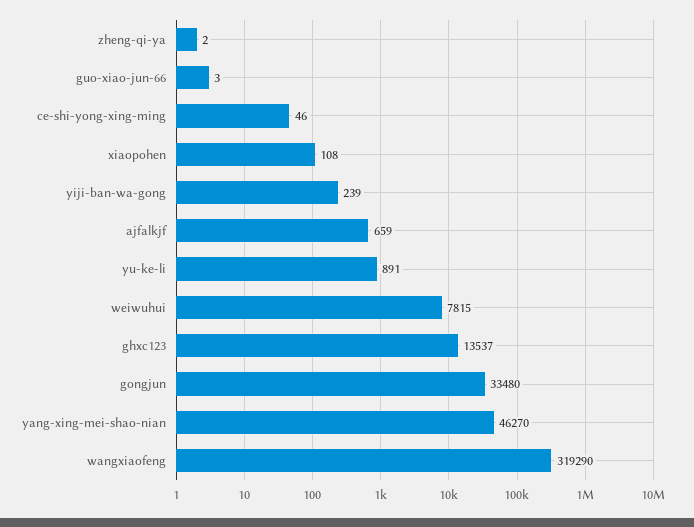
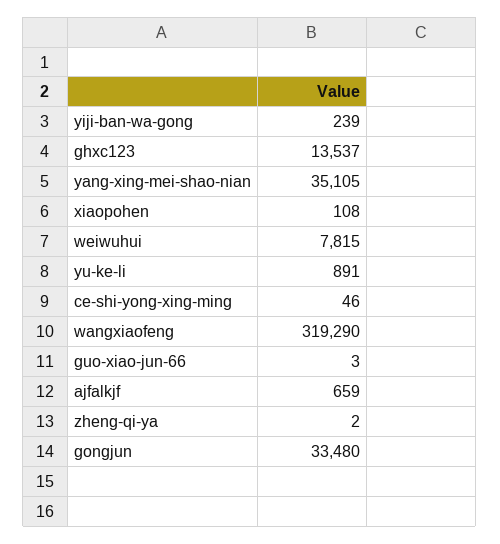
  {
    "zheng-qi-ya": 2,
    "guo-xiao-jun-66": 3,
    "ce-shi-yong-xing-ming": 46,
    "xiaopohen": 108,
    "yiji-ban-wa-gong": 239,
    "ajfalkjf": 659,
    "yu-ke-li": 891,
    "weiwuhui": 7815,
    "ghxc123": 13537,
    "gongjun": 33480,
-   "yang-xing-mei-shao-nian": 46270,
+   "yang-xing-mei-shao-nian": 35105,
    "wangxiaofeng": 319290
  }

